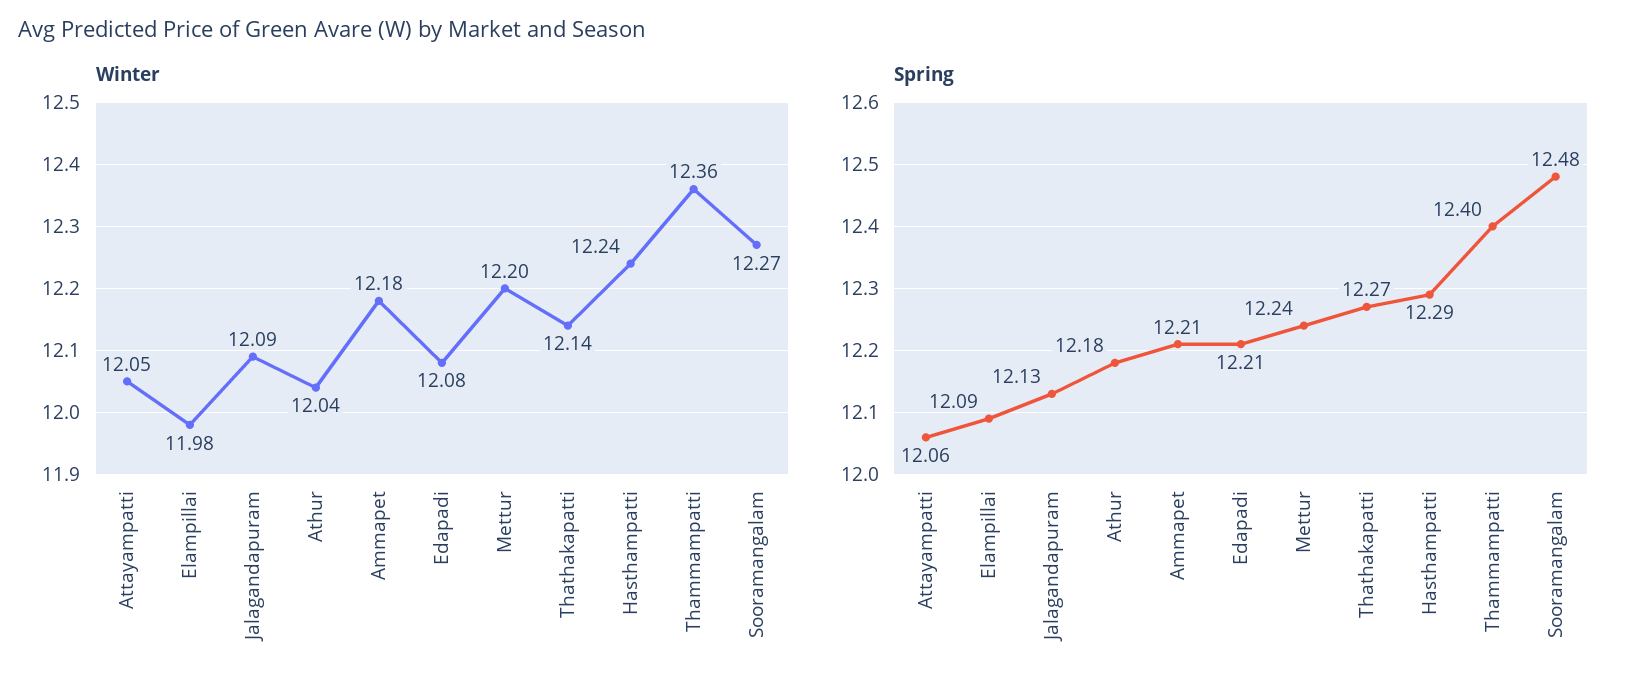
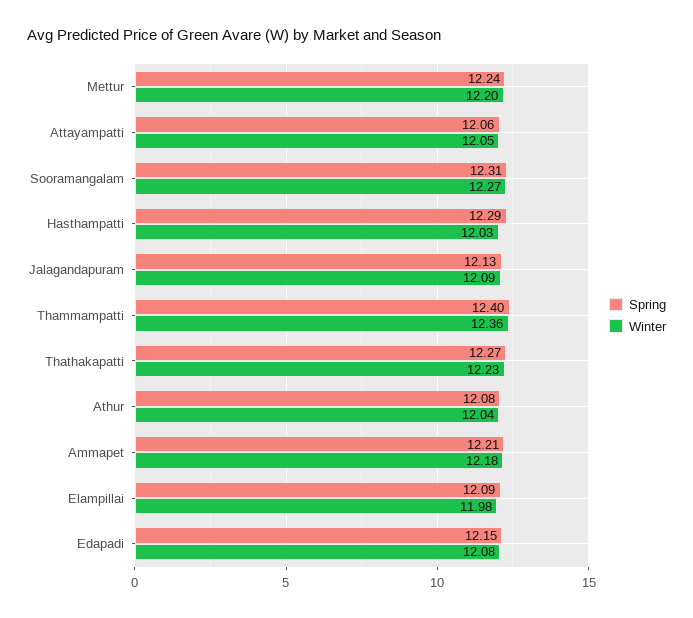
  {
    "Winter": {
      "Attayampatti": 12.05,
      "Elampillai": 11.98,
      "Jalagandapuram": 12.09,
      "Athur": 12.04,
      "Ammapet": 12.18,
      "Edapadi": 12.08,
      "Mettur": 12.2,
-     "Thathakapatti": 12.14,
+     "Thathakapatti": 12.23,
-     "Hasthampatti": 12.24,
+     "Hasthampatti": 12.03,
      "Thammampatti": 12.36,
      "Sooramangalam": 12.27
    },
    "Spring": {
      "Attayampatti": 12.06,
      "Elampillai": 12.09,
      "Jalagandapuram": 12.13,
-     "Athur": 12.18,
+     "Athur": 12.08,
      "Ammapet": 12.21,
-     "Edapadi": 12.21,
+     "Edapadi": 12.15,
      "Mettur": 12.24,
      "Thathakapatti": 12.27,
      "Hasthampatti": 12.29,
      "Thammampatti": 12.4,
-     "Sooramangalam": 12.48
+     "Sooramangalam": 12.31
    }
  }

